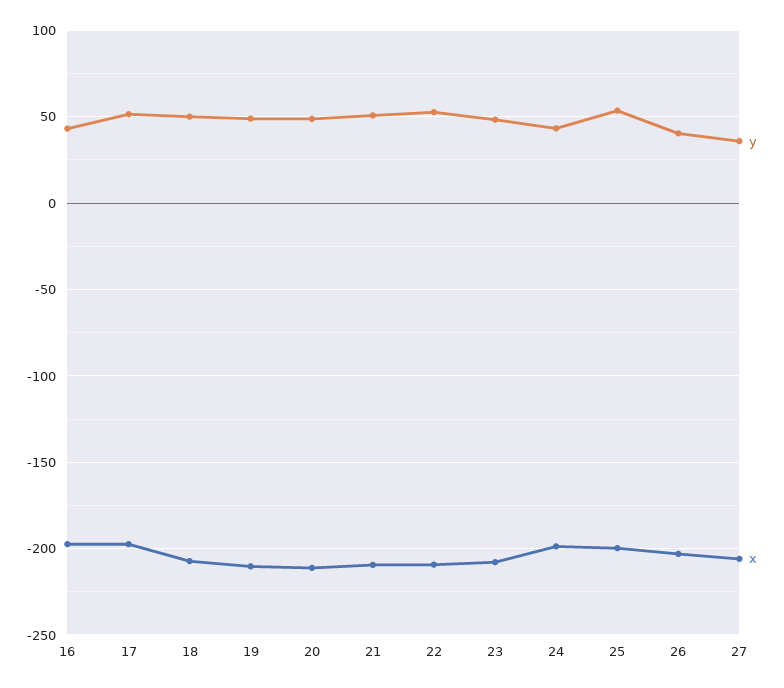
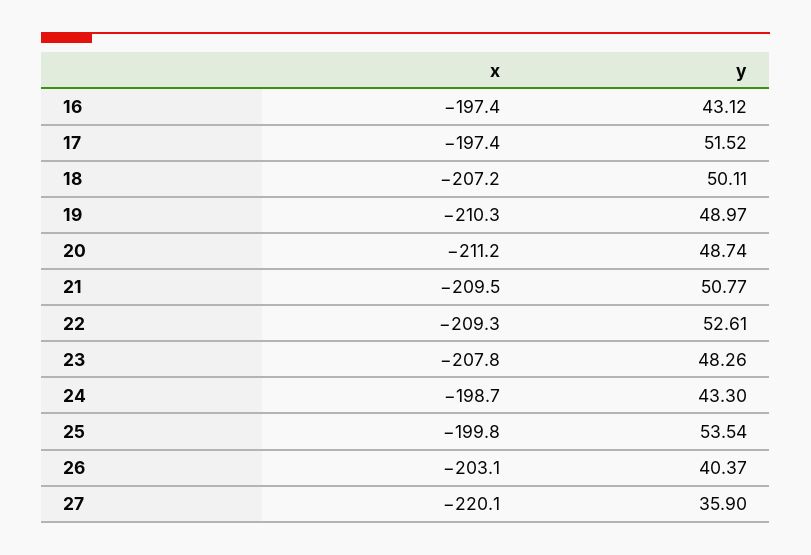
  {
    "y": {
      "16": 43.12,
      "17": 51.52,
      "18": 50.11,
      "19": 48.97,
      "20": 48.74,
      "21": 50.77,
      "22": 52.61,
      "23": 48.26,
      "24": 43.3,
      "25": 53.54,
      "26": 40.37,
      "27": 35.9
    },
    "x": {
      "16": -197.4,
      "17": -197.4,
      "18": -207.2,
      "19": -210.3,
      "20": -211.2,
      "21": -209.5,
      "22": -209.3,
      "23": -207.8,
      "24": -198.7,
      "25": -199.8,
      "26": -203.1,
-     "27": -205
+     "27": -220.1
    }
  }

